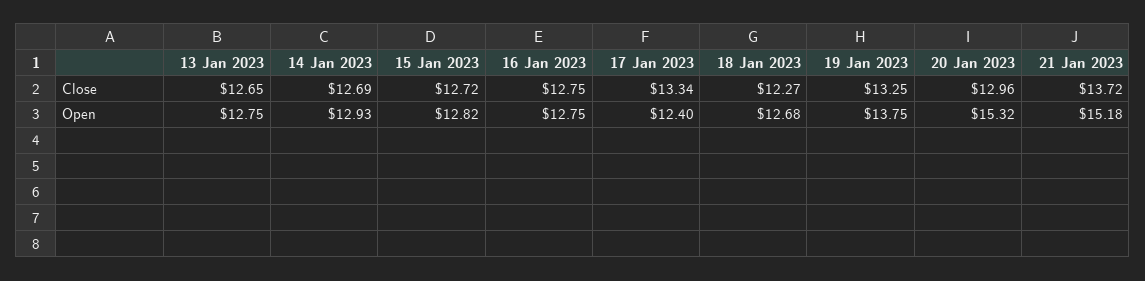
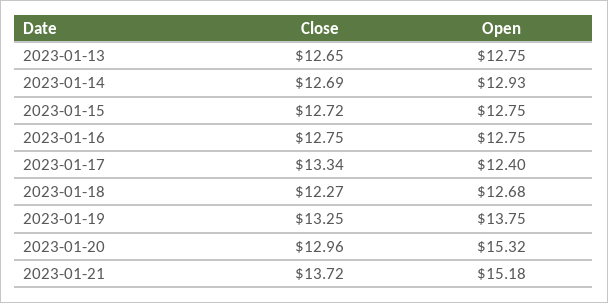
  {
    "13 Jan 2023": {
      "Close": 12.65,
      "Open": 12.75
    },
    "14 Jan 2023": {
      "Close": 12.69,
      "Open": 12.93
    },
    "15 Jan 2023": {
      "Close": 12.72,
-     "Open": 12.82
+     "Open": 12.75
    },
    "16 Jan 2023": {
      "Close": 12.75,
      "Open": 12.75
    },
    "17 Jan 2023": {
      "Close": 13.34,
      "Open": 12.4
    },
    "18 Jan 2023": {
      "Close": 12.27,
      "Open": 12.68
    },
    "19 Jan 2023": {
      "Close": 13.25,
      "Open": 13.75
    },
    "20 Jan 2023": {
      "Close": 12.96,
      "Open": 15.32
    },
    "21 Jan 2023": {
      "Close": 13.72,
      "Open": 15.18
    }
  }

